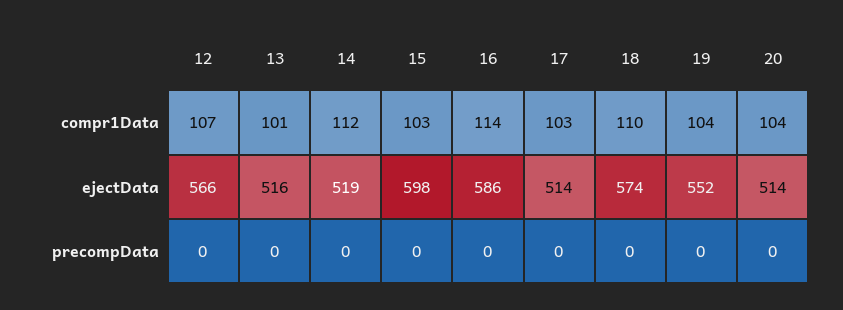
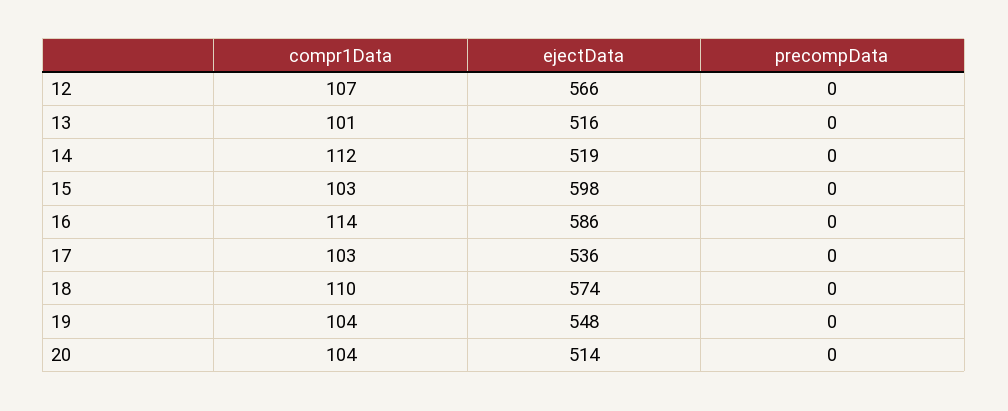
  {
    "12": {
      "compr1Data": 107,
      "ejectData": 566,
      "precompData": 0
    },
    "13": {
      "compr1Data": 101,
      "ejectData": 516,
      "precompData": 0
    },
    "14": {
      "compr1Data": 112,
      "ejectData": 519,
      "precompData": 0
    },
    "15": {
      "compr1Data": 103,
      "ejectData": 598,
      "precompData": 0
    },
    "16": {
      "compr1Data": 114,
      "ejectData": 586,
      "precompData": 0
    },
    "17": {
      "compr1Data": 103,
-     "ejectData": 514,
+     "ejectData": 536,
      "precompData": 0
    },
    "18": {
      "compr1Data": 110,
      "ejectData": 574,
      "precompData": 0
    },
    "19": {
      "compr1Data": 104,
-     "ejectData": 552,
+     "ejectData": 548,
      "precompData": 0
    },
    "20": {
      "compr1Data": 104,
      "ejectData": 514,
      "precompData": 0
    }
  }

